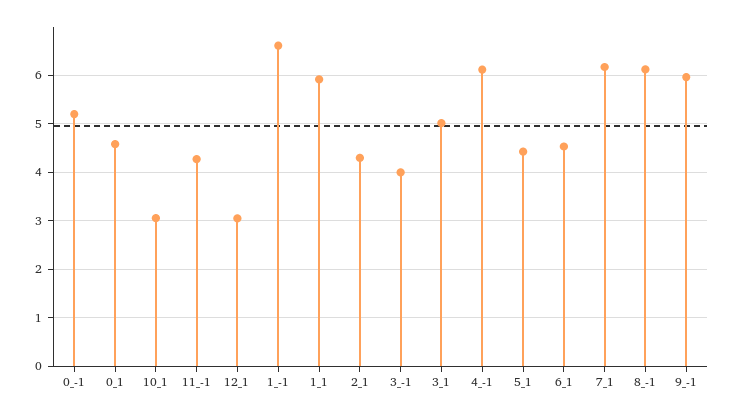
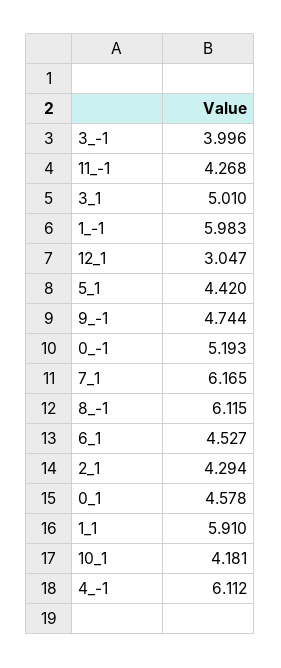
  {
    "0_-1": 5.193,
    "0_1": 4.578,
-   "10_1": 3,
+   "10_1": 4.181,
    "11_-1": 4.268,
    "12_1": 3.047,
-   "1_-1": 6.6,
+   "1_-1": 5.983,
    "1_1": 5.91,
    "2_1": 4.294,
    "3_-1": 3.996,
    "3_1": 5.01,
    "4_-1": 6.112,
    "5_1": 4.42,
    "6_1": 4.527,
    "7_1": 6.165,
    "8_-1": 6.115,
-   "9_-1": 6
+   "9_-1": 4.744
  }

